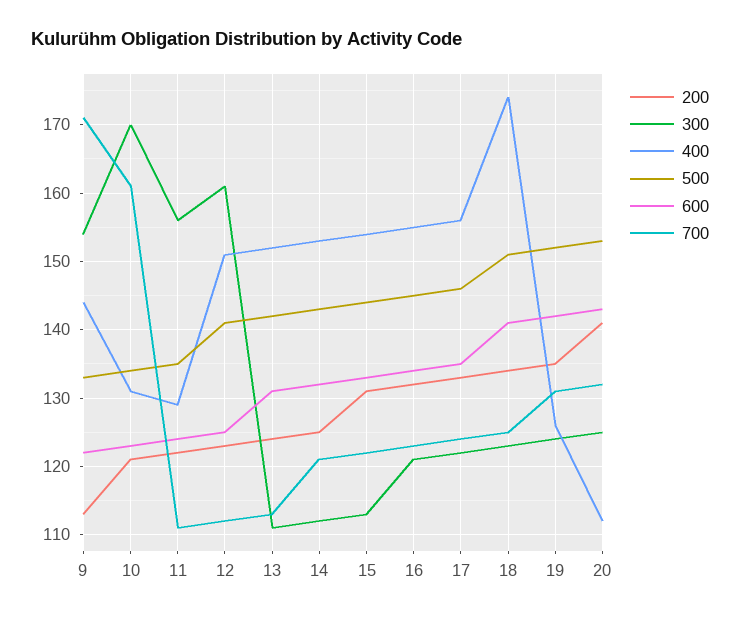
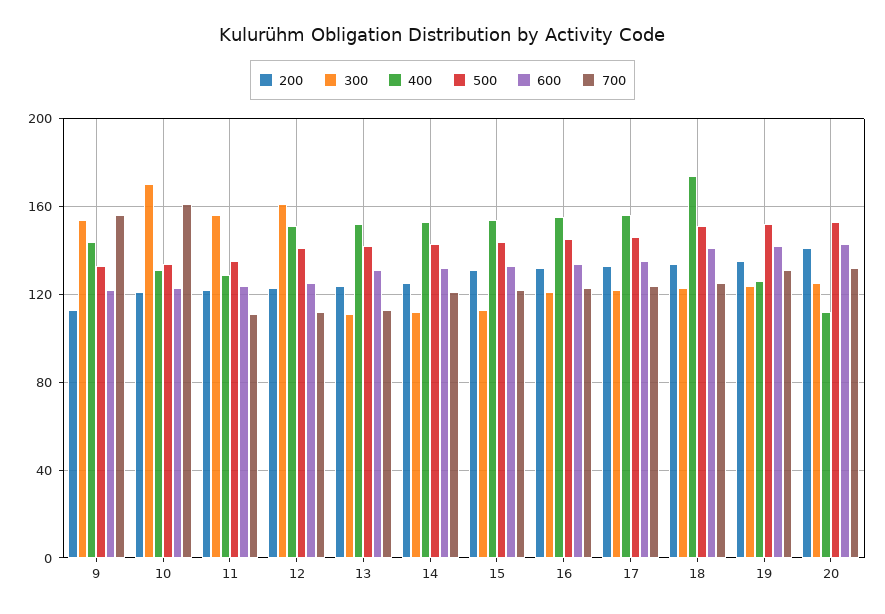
  {
    "200": {
      "9": 113,
      "10": 121,
      "11": 122,
      "12": 123,
      "13": 124,
      "14": 125,
      "15": 131,
      "16": 132,
      "17": 133,
      "18": 134,
      "19": 135,
      "20": 141
    },
    "300": {
      "9": 154,
      "10": 170,
      "11": 156,
      "12": 161,
      "13": 111,
      "14": 112,
      "15": 113,
      "16": 121,
      "17": 122,
      "18": 123,
      "19": 124,
      "20": 125
    },
    "400": {
      "9": 144,
      "10": 131,
      "11": 129,
      "12": 151,
      "13": 152,
      "14": 153,
      "15": 154,
      "16": 155,
      "17": 156,
      "18": 174,
      "19": 126,
      "20": 112
    },
    "500": {
      "9": 133,
      "10": 134,
      "11": 135,
      "12": 141,
      "13": 142,
      "14": 143,
      "15": 144,
      "16": 145,
      "17": 146,
      "18": 151,
      "19": 152,
      "20": 153
    },
    "600": {
      "9": 122,
      "10": 123,
      "11": 124,
      "12": 125,
      "13": 131,
      "14": 132,
      "15": 133,
      "16": 134,
      "17": 135,
      "18": 141,
      "19": 142,
      "20": 143
    },
    "700": {
-     "9": 171,
+     "9": 155,
      "10": 161,
      "11": 111,
      "12": 112,
      "13": 113,
      "14": 121,
      "15": 122,
      "16": 123,
      "17": 124,
      "18": 125,
      "19": 131,
      "20": 132
    }
  }

